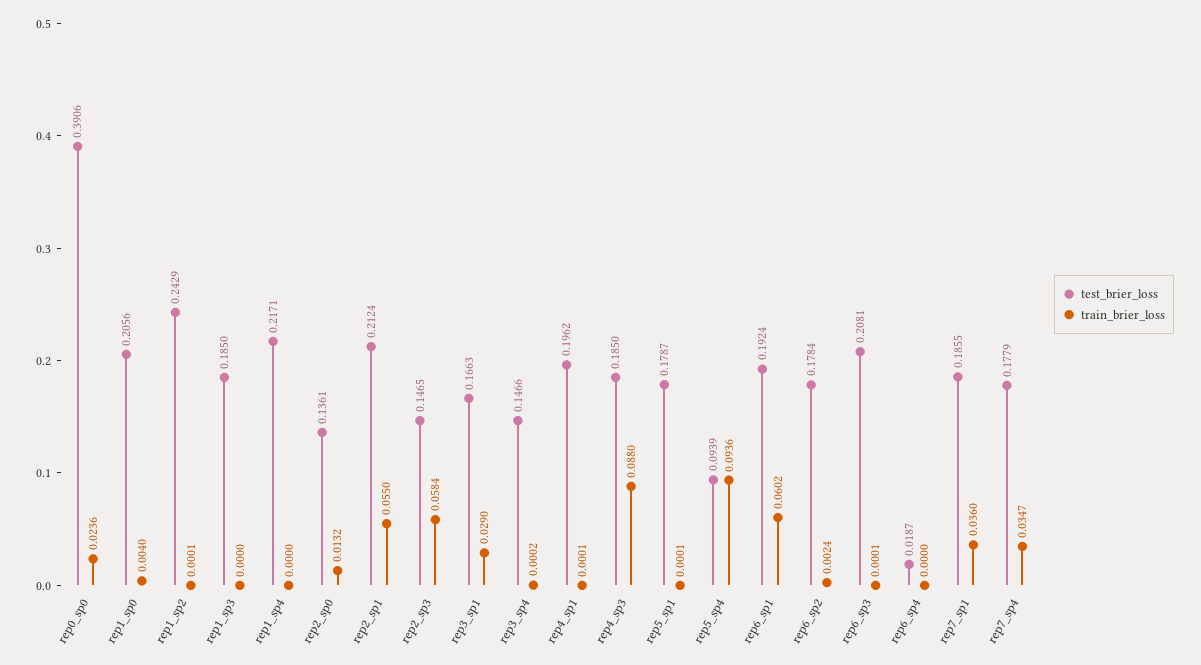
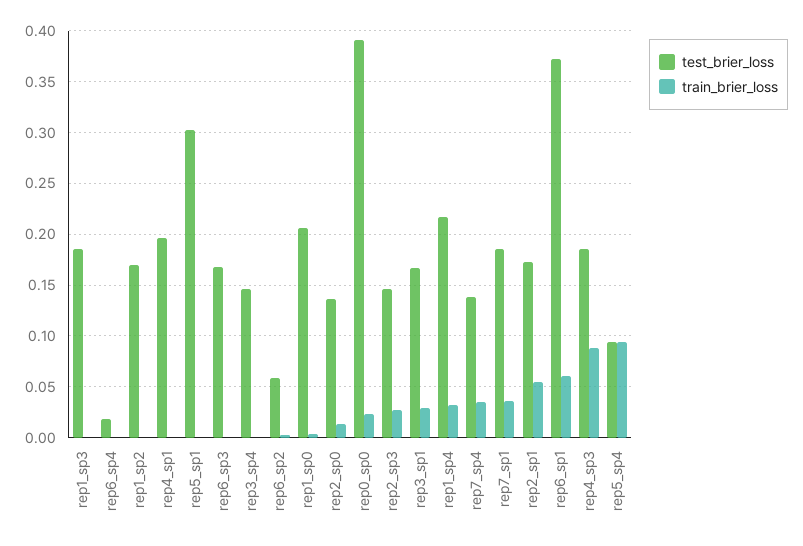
  {
    "test_brier_loss": {
      "rep0_sp0": 0.3906,
      "rep1_sp0": 0.2056,
-     "rep1_sp2": 0.2429,
+     "rep1_sp2": 0.17,
      "rep1_sp3": 0.185,
      "rep1_sp4": 0.2171,
      "rep2_sp0": 0.1361,
-     "rep2_sp1": 0.2124,
+     "rep2_sp1": 0.17,
      "rep2_sp3": 0.1465,
      "rep3_sp1": 0.1663,
      "rep3_sp4": 0.1466,
      "rep4_sp1": 0.1962,
      "rep4_sp3": 0.185,
-     "rep5_sp1": 0.1787,
+     "rep5_sp1": 0.3,
      "rep5_sp4": 0.0939,
-     "rep6_sp1": 0.1924,
+     "rep6_sp1": 0.37,
-     "rep6_sp2": 0.1784,
+     "rep6_sp2": 0.06,
-     "rep6_sp3": 0.2081,
+     "rep6_sp3": 0.17,
      "rep6_sp4": 0.0187,
      "rep7_sp1": 0.1855,
-     "rep7_sp4": 0.1779
+     "rep7_sp4": 0.14
    },
    "train_brier_loss": {
      "rep0_sp0": 0.0236,
      "rep1_sp0": 0.004,
      "rep1_sp2": 0.0001,
      "rep1_sp3": 0,
-     "rep1_sp4": 0,
+     "rep1_sp4": 0.03,
      "rep2_sp0": 0.0132,
      "rep2_sp1": 0.055,
-     "rep2_sp3": 0.0584,
+     "rep2_sp3": 0.03,
      "rep3_sp1": 0.029,
      "rep3_sp4": 0.0002,
      "rep4_sp1": 0.0001,
      "rep4_sp3": 0.088,
      "rep5_sp1": 0.0001,
      "rep5_sp4": 0.0936,
      "rep6_sp1": 0.0602,
      "rep6_sp2": 0.0024,
      "rep6_sp3": 0.0001,
      "rep6_sp4": 0,
      "rep7_sp1": 0.036,
      "rep7_sp4": 0.0347
    }
  }

